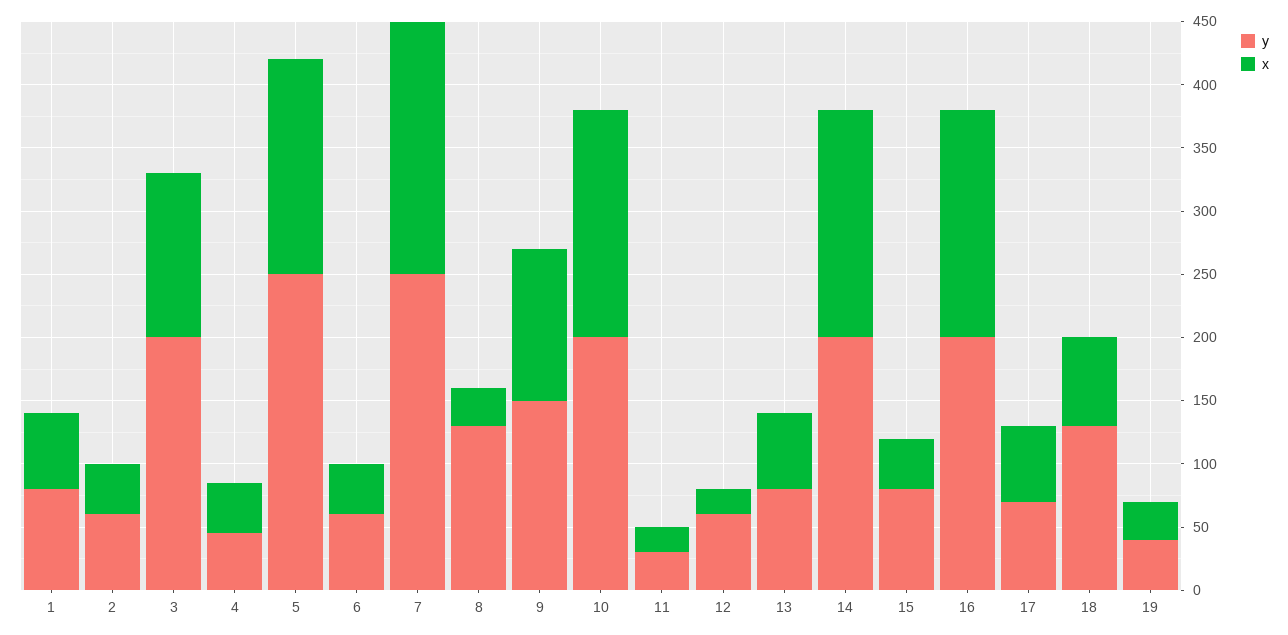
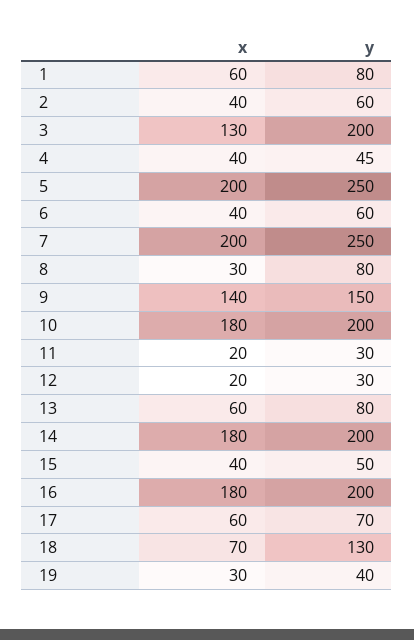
  {
    "y": {
      "1": 80,
      "2": 60,
      "3": 200,
      "4": 45,
      "5": 250,
      "6": 60,
      "7": 250,
-     "8": 130,
+     "8": 80,
      "9": 150,
      "10": 200,
      "11": 30,
-     "12": 60,
+     "12": 30,
      "13": 80,
      "14": 200,
-     "15": 80,
+     "15": 50,
      "16": 200,
      "17": 70,
      "18": 130,
      "19": 40
    },
    "x": {
      "1": 60,
      "2": 40,
      "3": 130,
      "4": 40,
-     "5": 170,
+     "5": 200,
      "6": 40,
      "7": 200,
      "8": 30,
-     "9": 120,
+     "9": 140,
      "10": 180,
      "11": 20,
      "12": 20,
      "13": 60,
      "14": 180,
      "15": 40,
      "16": 180,
      "17": 60,
      "18": 70,
      "19": 30
    }
  }

